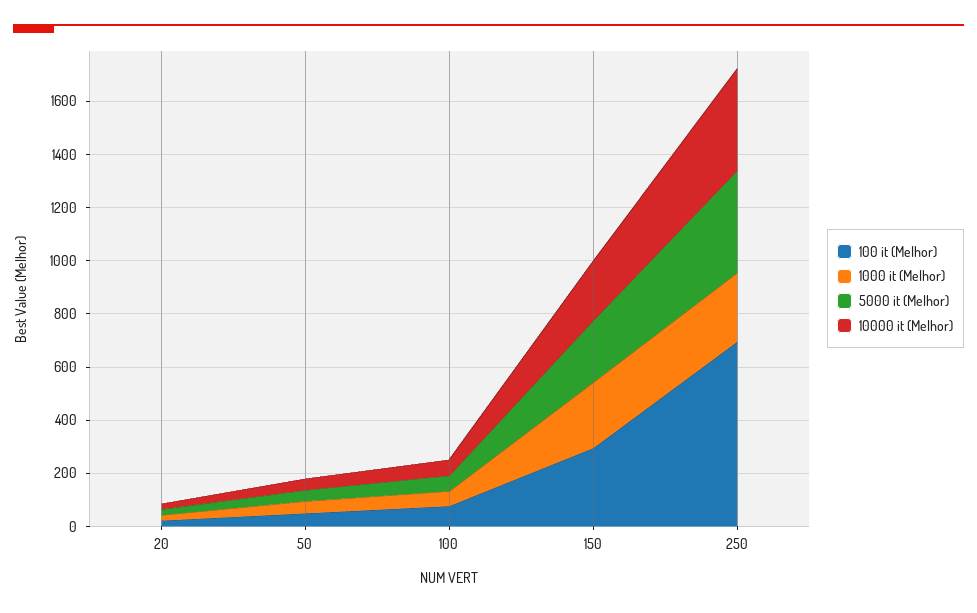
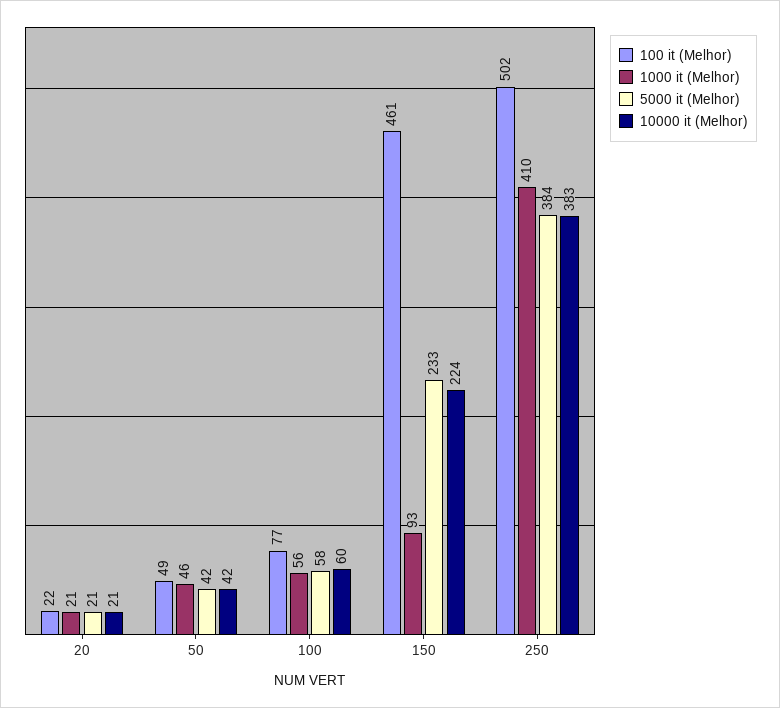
  {
    "100 it (Melhor)": {
      "20": 22,
      "50": 49,
      "100": 77,
-     "150": 300,
+     "150": 461,
-     "250": 700
+     "250": 502
    },
    "1000 it (Melhor)": {
      "20": 21,
      "50": 46,
      "100": 56,
-     "150": 250,
+     "150": 93,
-     "250": 250
+     "250": 410
    },
    "5000 it (Melhor)": {
      "20": 21,
      "50": 42,
      "100": 58,
      "150": 233,
      "250": 384
    },
    "10000 it (Melhor)": {
      "20": 21,
      "50": 42,
      "100": 60,
      "150": 224,
      "250": 383
    }
  }

